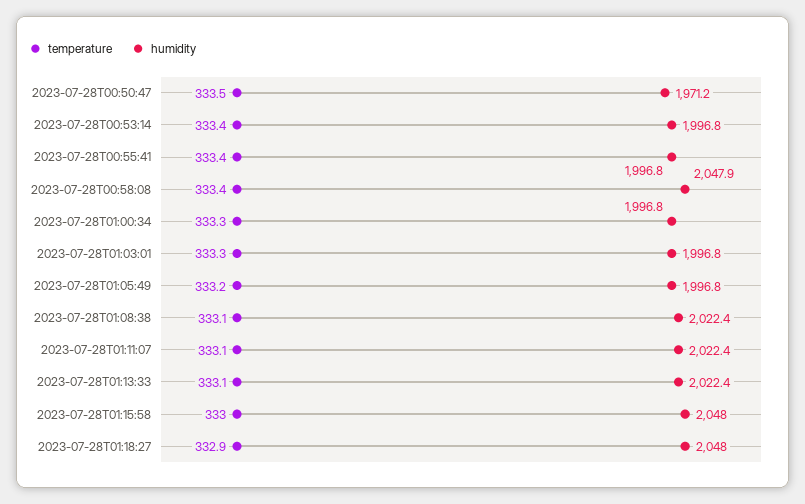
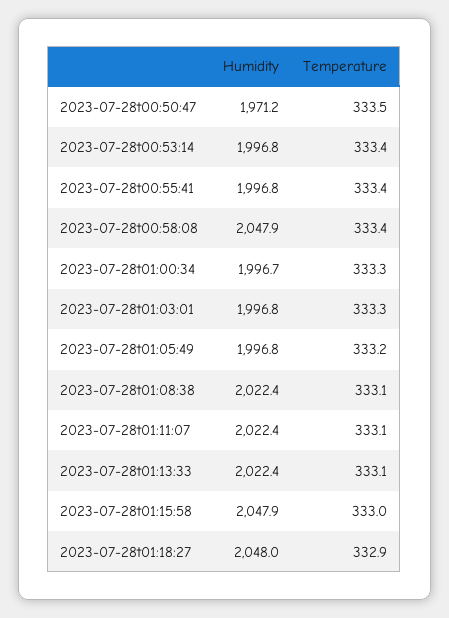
  {
    "temperature": {
      "2023-07-28T00:50:47": 333.5,
      "2023-07-28T00:53:14": 333.4,
      "2023-07-28T00:55:41": 333.4,
      "2023-07-28T00:58:08": 333.4,
      "2023-07-28T01:00:34": 333.3,
      "2023-07-28T01:03:01": 333.3,
      "2023-07-28T01:05:49": 333.2,
      "2023-07-28T01:08:38": 333.1,
      "2023-07-28T01:11:07": 333.1,
      "2023-07-28T01:13:33": 333.1,
      "2023-07-28T01:15:58": 333,
      "2023-07-28T01:18:27": 332.9
    },
    "humidity": {
      "2023-07-28T00:50:47": 1971.2,
      "2023-07-28T00:53:14": 1996.8,
      "2023-07-28T00:55:41": 1996.8,
      "2023-07-28T00:58:08": 2047.9,
-     "2023-07-28T01:00:34": 1996.8,
+     "2023-07-28T01:00:34": 1996.7,
      "2023-07-28T01:03:01": 1996.8,
      "2023-07-28T01:05:49": 1996.8,
      "2023-07-28T01:08:38": 2022.4,
      "2023-07-28T01:11:07": 2022.4,
      "2023-07-28T01:13:33": 2022.4,
-     "2023-07-28T01:15:58": 2048,
+     "2023-07-28T01:15:58": 2047.9,
      "2023-07-28T01:18:27": 2048
    }
  }

